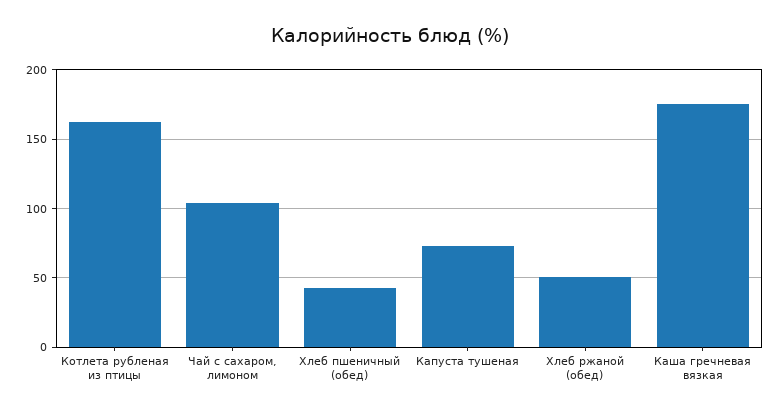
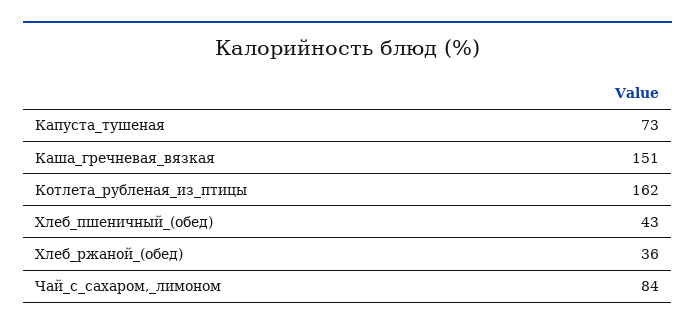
  {
    "Котлета рубленая из птицы": 162,
-   "Чай с сахаром, лимоном": 105,
+   "Чай с сахаром, лимоном": 84,
    "Хлеб пшеничный (обед)": 43,
    "Капуста тушеная": 73,
-   "Хлеб ржаной (обед)": 50,
+   "Хлеб ржаной (обед)": 36,
-   "Каша гречневая вязкая": 175
+   "Каша гречневая вязкая": 151
  }

